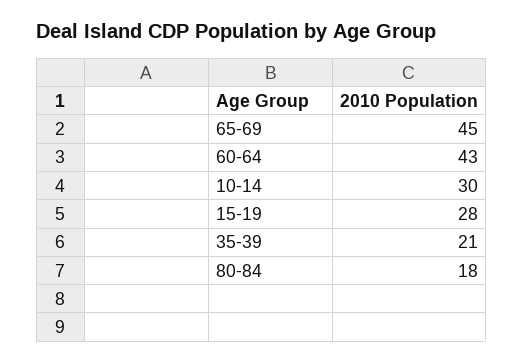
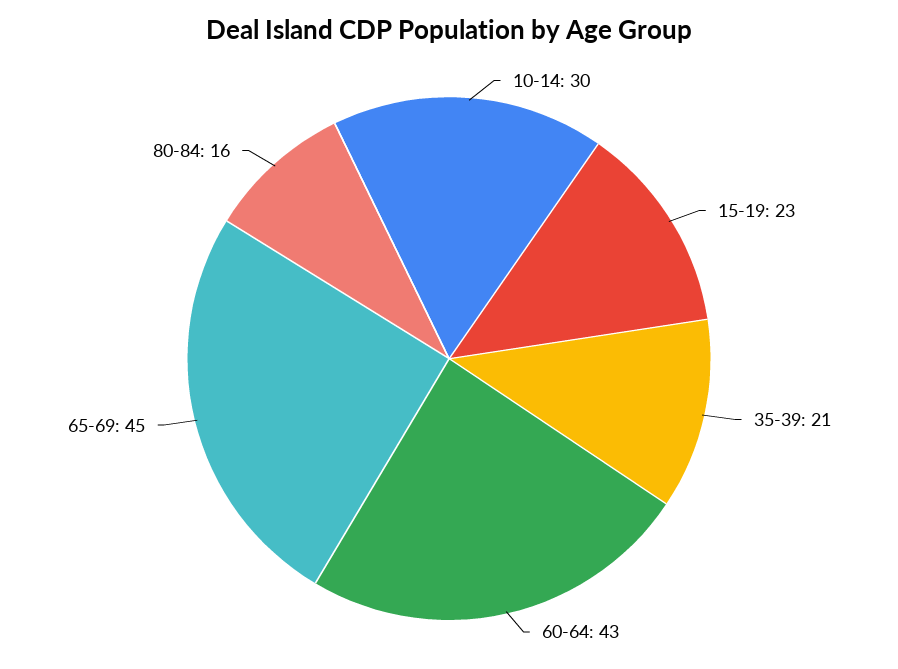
  {
    "65-69": 45,
    "60-64": 43,
    "10-14": 30,
-   "15-19": 28,
+   "15-19": 23,
    "35-39": 21,
-   "80-84": 18
+   "80-84": 16
  }

